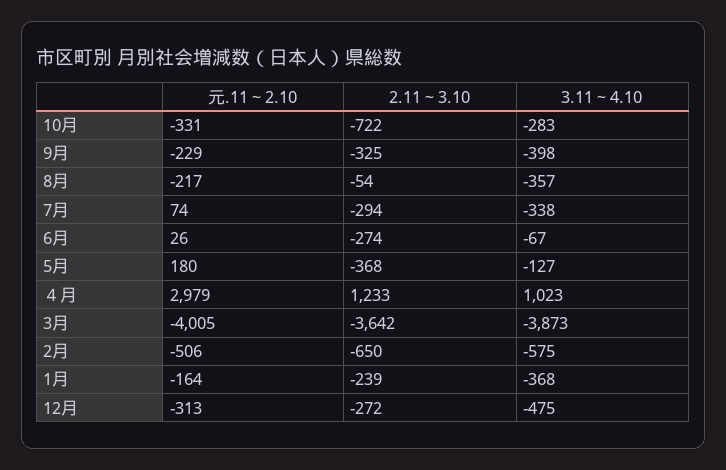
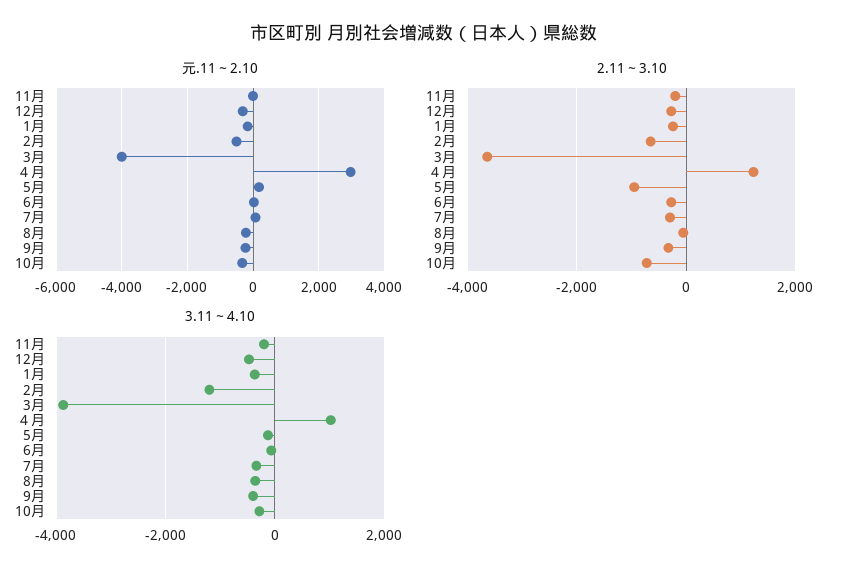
  {
    "元.11～2.10": {
      "10月": -331,
      "9月": -229,
      "8月": -217,
      "7月": 74,
      "6月": 26,
      "5月": 180,
      "４月": 2979,
      "3月": -4005,
      "2月": -506,
      "1月": -164,
-     "12月": -313
+     "12月": -313,
+     "11月": 0
    },
    "2.11～3.10": {
      "10月": -722,
      "9月": -325,
      "8月": -54,
      "7月": -294,
      "6月": -274,
-     "5月": -368,
+     "5月": -1000,
      "４月": 1233,
      "3月": -3642,
      "2月": -650,
      "1月": -239,
-     "12月": -272
+     "12月": -272,
+     "11月": -200
    },
    "3.11～4.10": {
      "10月": -283,
      "9月": -398,
      "8月": -357,
      "7月": -338,
      "6月": -67,
      "5月": -127,
      "４月": 1023,
      "3月": -3873,
-     "2月": -575,
+     "2月": -1200,
      "1月": -368,
-     "12月": -475
+     "12月": -475,
+     "11月": -200
    }
  }

